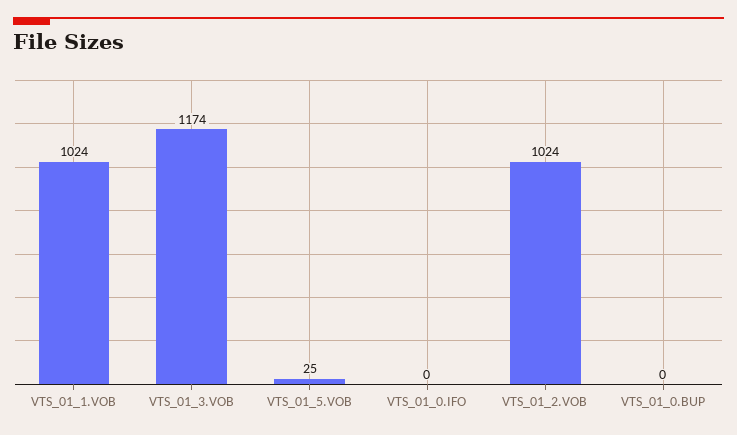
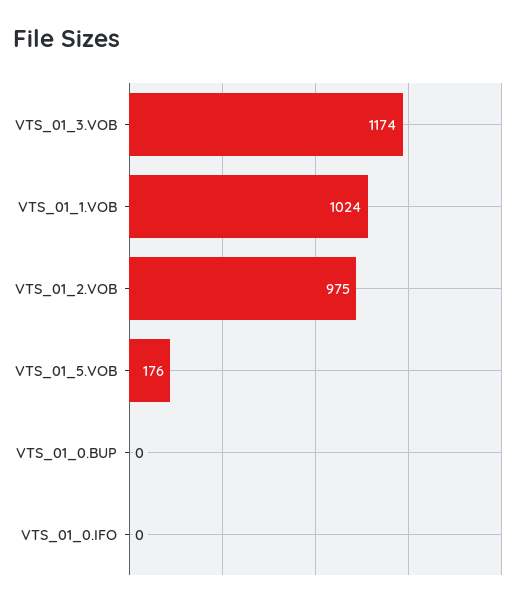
  {
    "VTS_01_1.VOB": 1024,
    "VTS_01_3.VOB": 1174,
-   "VTS_01_5.VOB": 25,
+   "VTS_01_5.VOB": 176,
    "VTS_01_0.IFO": 0,
-   "VTS_01_2.VOB": 1024,
+   "VTS_01_2.VOB": 975,
    "VTS_01_0.BUP": 0
  }

